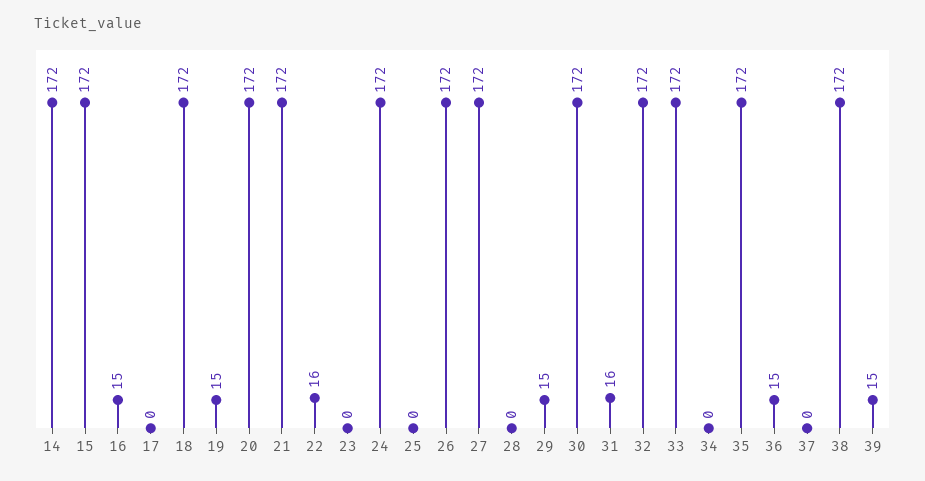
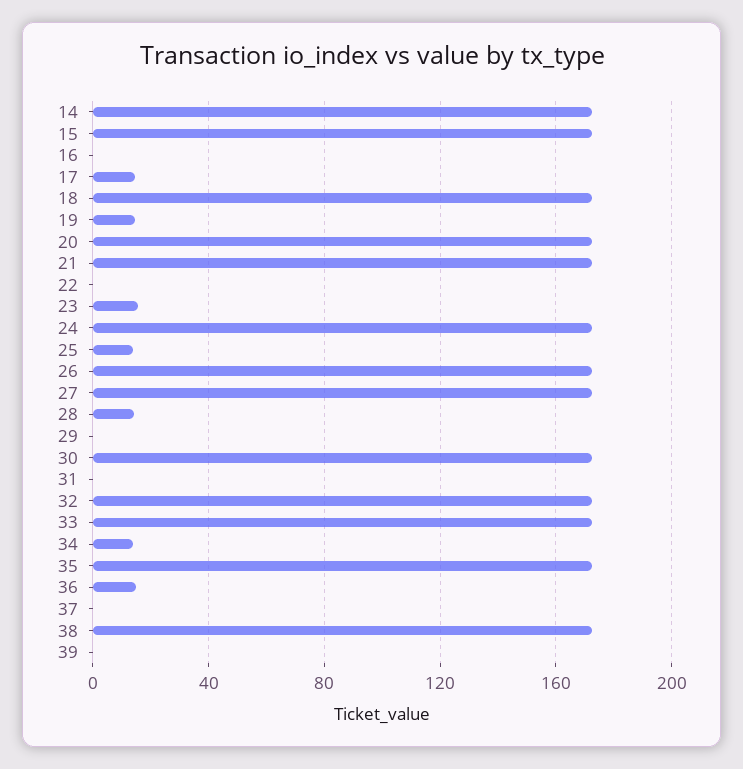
  {
    "14": 172,
    "15": 172,
-   "16": 15,
+   "16": 0,
-   "17": 0,
+   "17": 15,
    "18": 172,
    "19": 15,
    "20": 172,
    "21": 172,
-   "22": 16,
+   "22": 0,
-   "23": 0,
+   "23": 15,
    "24": 172,
-   "25": 0,
+   "25": 15,
    "26": 172,
    "27": 172,
-   "28": 0,
+   "28": 15,
-   "29": 15,
+   "29": 0,
    "30": 172,
-   "31": 16,
+   "31": 0,
    "32": 172,
    "33": 172,
-   "34": 0,
+   "34": 15,
    "35": 172,
    "36": 15,
    "37": 0,
    "38": 172,
-   "39": 15
+   "39": 0
  }

